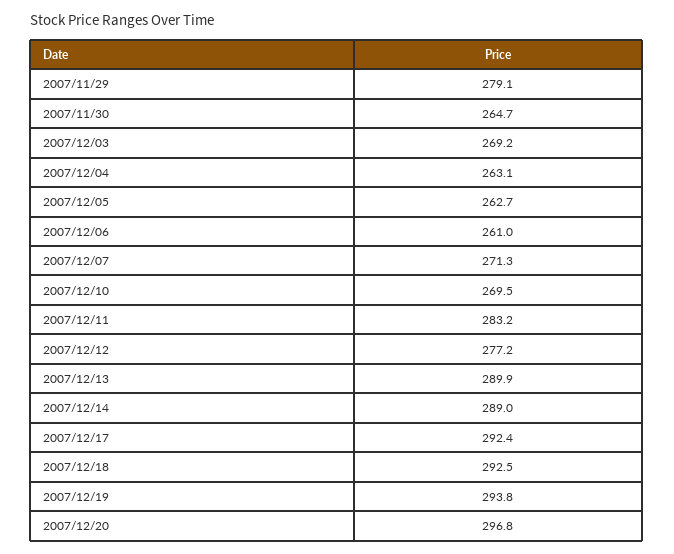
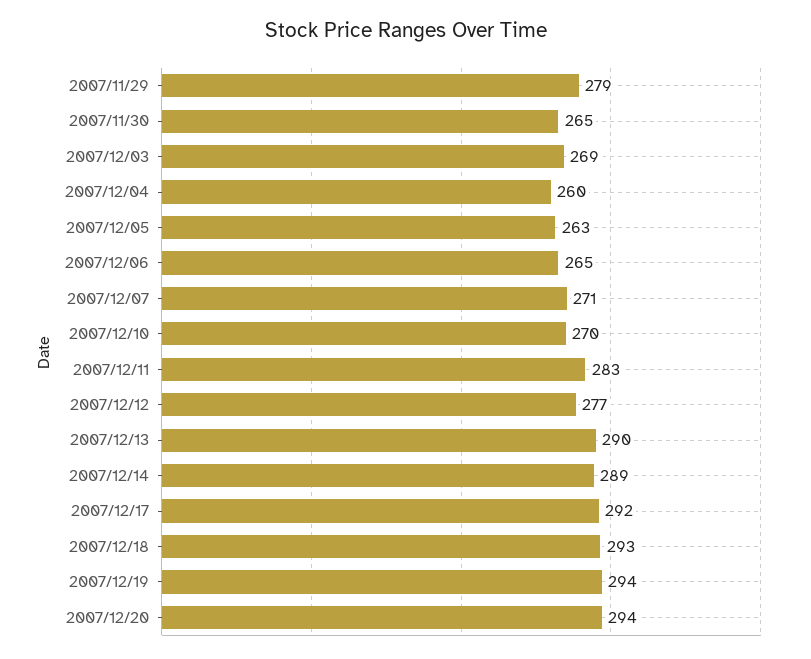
  {
    "2007/11/29": 279.1,
    "2007/11/30": 264.7,
    "2007/12/03": 269.2,
-   "2007/12/04": 263.1,
+   "2007/12/04": 260,
    "2007/12/05": 262.7,
-   "2007/12/06": 261,
+   "2007/12/06": 265,
    "2007/12/07": 271.3,
    "2007/12/10": 269.5,
    "2007/12/11": 283.2,
    "2007/12/12": 277.2,
    "2007/12/13": 289.9,
    "2007/12/14": 289,
    "2007/12/17": 292.4,
    "2007/12/18": 292.5,
    "2007/12/19": 293.8,
-   "2007/12/20": 296.8
+   "2007/12/20": 294
  }

